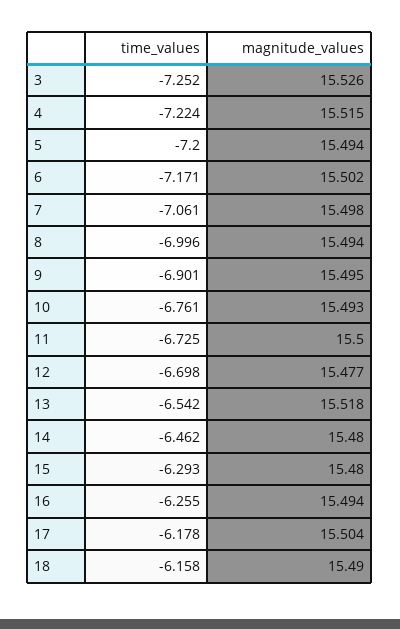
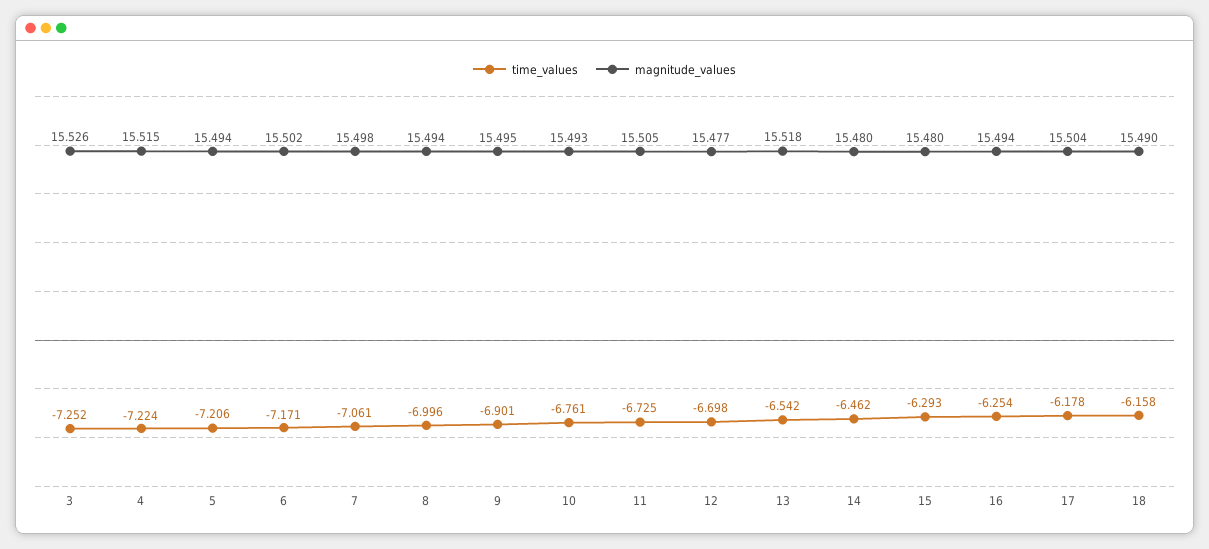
  {
    "time_values": {
      "3": -7.252,
      "4": -7.224,
-     "5": -7.2,
+     "5": -7.206,
      "6": -7.171,
      "7": -7.061,
      "8": -6.996,
      "9": -6.901,
      "10": -6.761,
      "11": -6.725,
      "12": -6.698,
      "13": -6.542,
      "14": -6.462,
      "15": -6.293,
-     "16": -6.255,
+     "16": -6.254,
      "17": -6.178,
      "18": -6.158
    },
    "magnitude_values": {
      "3": 15.526,
      "4": 15.515,
      "5": 15.494,
      "6": 15.502,
      "7": 15.498,
      "8": 15.494,
      "9": 15.495,
      "10": 15.493,
-     "11": 15.5,
+     "11": 15.505,
      "12": 15.477,
      "13": 15.518,
      "14": 15.48,
      "15": 15.48,
      "16": 15.494,
      "17": 15.504,
      "18": 15.49
    }
  }

